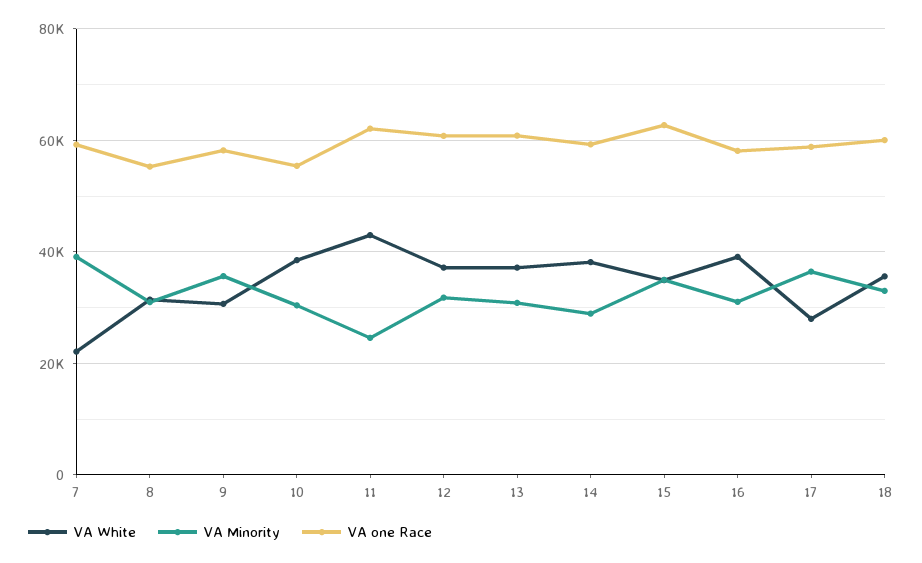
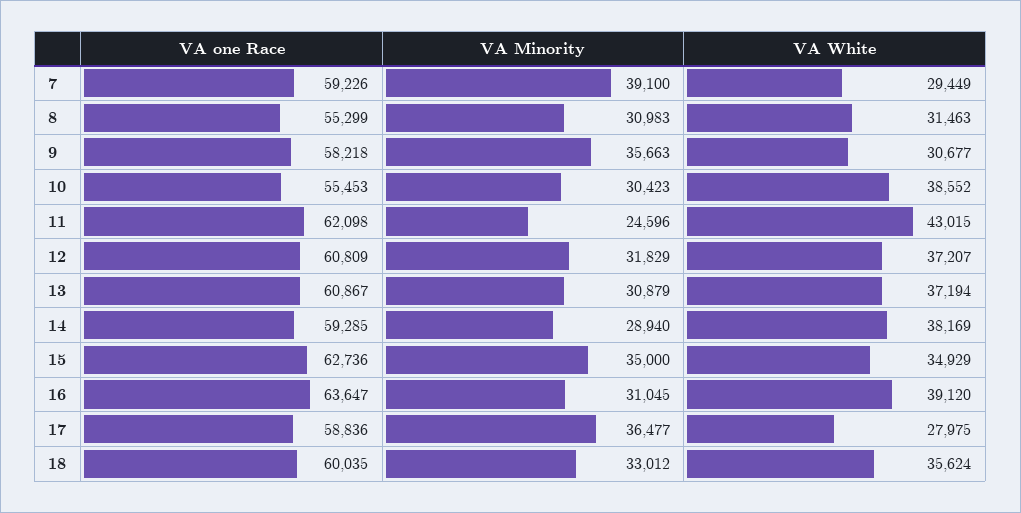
  {
    "VA White": {
-     "7": 22000,
+     "7": 29449,
      "8": 31463,
      "9": 30677,
      "10": 38552,
      "11": 43015,
      "12": 37207,
      "13": 37194,
      "14": 38169,
      "15": 34929,
      "16": 39120,
      "17": 27975,
      "18": 35624
    },
    "VA Minority": {
      "7": 39100,
      "8": 30983,
      "9": 35663,
      "10": 30423,
      "11": 24596,
      "12": 31829,
      "13": 30879,
      "14": 28940,
      "15": 35000,
      "16": 31045,
      "17": 36477,
      "18": 33012
    },
    "VA one Race": {
      "7": 59226,
      "8": 55299,
      "9": 58218,
      "10": 55453,
      "11": 62098,
      "12": 60809,
      "13": 60867,
      "14": 59285,
      "15": 62736,
-     "16": 58000,
+     "16": 63647,
      "17": 58836,
      "18": 60035
    }
  }

